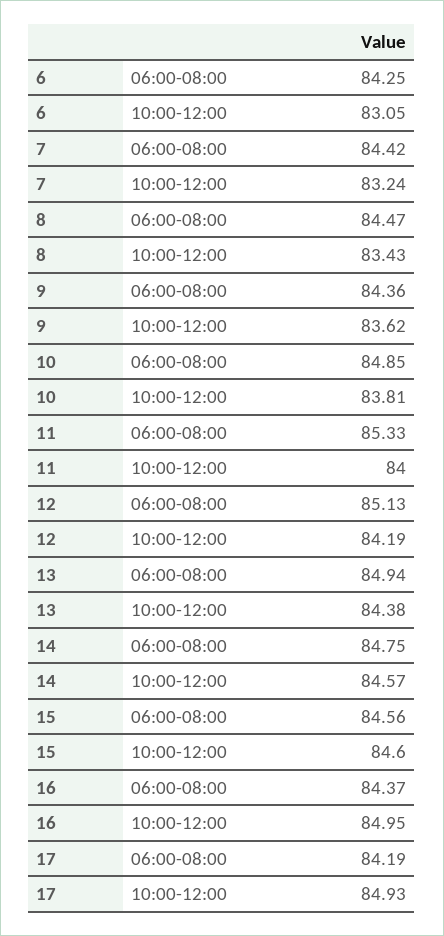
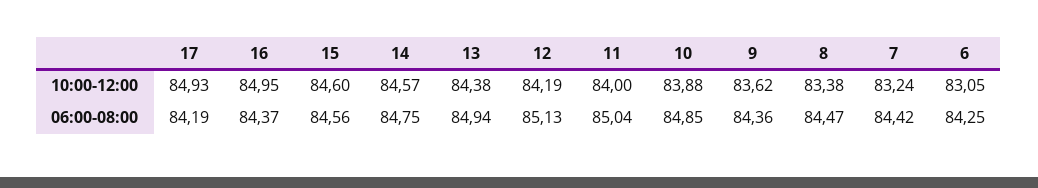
  {
    "6": {
      "06:00-08:00": 84.25,
      "10:00-12:00": 83.05
    },
    "7": {
      "06:00-08:00": 84.42,
      "10:00-12:00": 83.24
    },
    "8": {
      "06:00-08:00": 84.47,
-     "10:00-12:00": 83.43
+     "10:00-12:00": 83.38
    },
    "9": {
      "06:00-08:00": 84.36,
      "10:00-12:00": 83.62
    },
    "10": {
      "06:00-08:00": 84.85,
-     "10:00-12:00": 83.81
+     "10:00-12:00": 83.88
    },
    "11": {
-     "06:00-08:00": 85.33,
+     "06:00-08:00": 85.04,
      "10:00-12:00": 84
    },
    "12": {
      "06:00-08:00": 85.13,
      "10:00-12:00": 84.19
    },
    "13": {
      "06:00-08:00": 84.94,
      "10:00-12:00": 84.38
    },
    "14": {
      "06:00-08:00": 84.75,
      "10:00-12:00": 84.57
    },
    "15": {
      "06:00-08:00": 84.56,
      "10:00-12:00": 84.6
    },
    "16": {
      "06:00-08:00": 84.37,
      "10:00-12:00": 84.95
    },
    "17": {
      "06:00-08:00": 84.19,
      "10:00-12:00": 84.93
    }
  }

